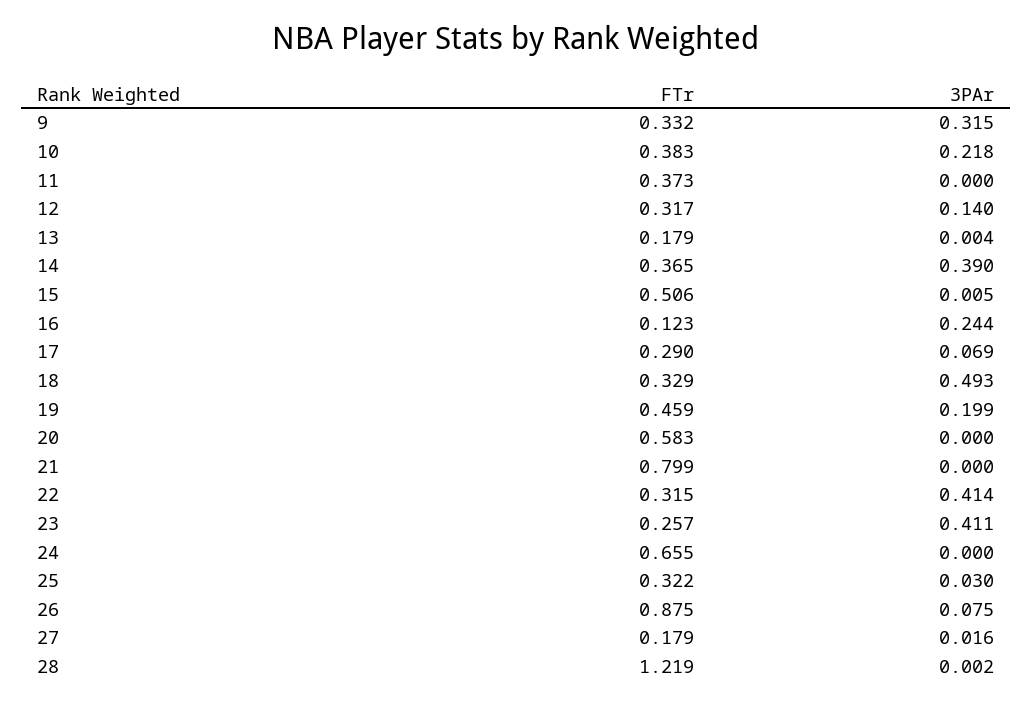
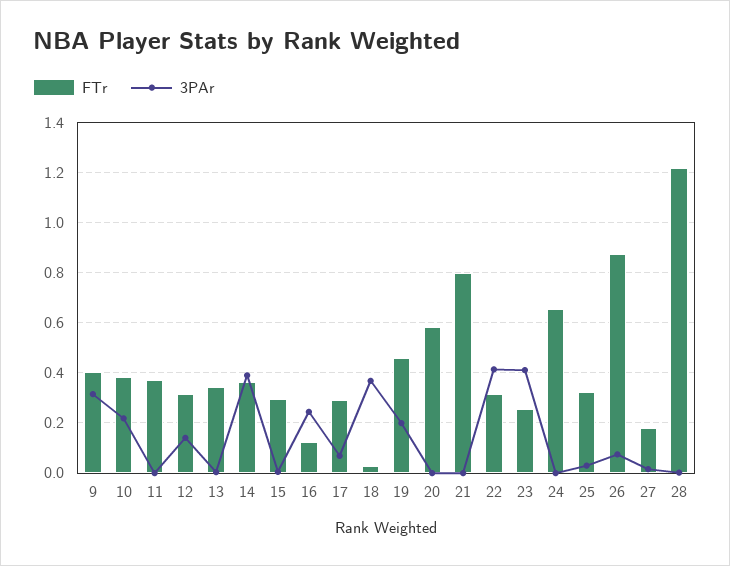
  {
    "FTr": {
-     "9": 0.332,
+     "9": 0.4,
      "10": 0.383,
      "11": 0.373,
      "12": 0.317,
-     "13": 0.179,
+     "13": 0.35,
      "14": 0.365,
-     "15": 0.506,
+     "15": 0.3,
      "16": 0.123,
      "17": 0.29,
-     "18": 0.329,
+     "18": 0.025,
      "19": 0.459,
      "20": 0.583,
      "21": 0.799,
      "22": 0.315,
      "23": 0.257,
      "24": 0.655,
      "25": 0.322,
      "26": 0.875,
      "27": 0.179,
      "28": 1.219
    },
    "3PAr": {
      "9": 0.315,
      "10": 0.218,
      "11": 0,
      "12": 0.14,
      "13": 0.004,
      "14": 0.39,
      "15": 0.005,
      "16": 0.244,
      "17": 0.069,
-     "18": 0.493,
+     "18": 0.375,
      "19": 0.199,
      "20": 0,
      "21": 0,
      "22": 0.414,
      "23": 0.411,
      "24": 0,
      "25": 0.03,
      "26": 0.075,
      "27": 0.016,
      "28": 0.002
    }
  }

